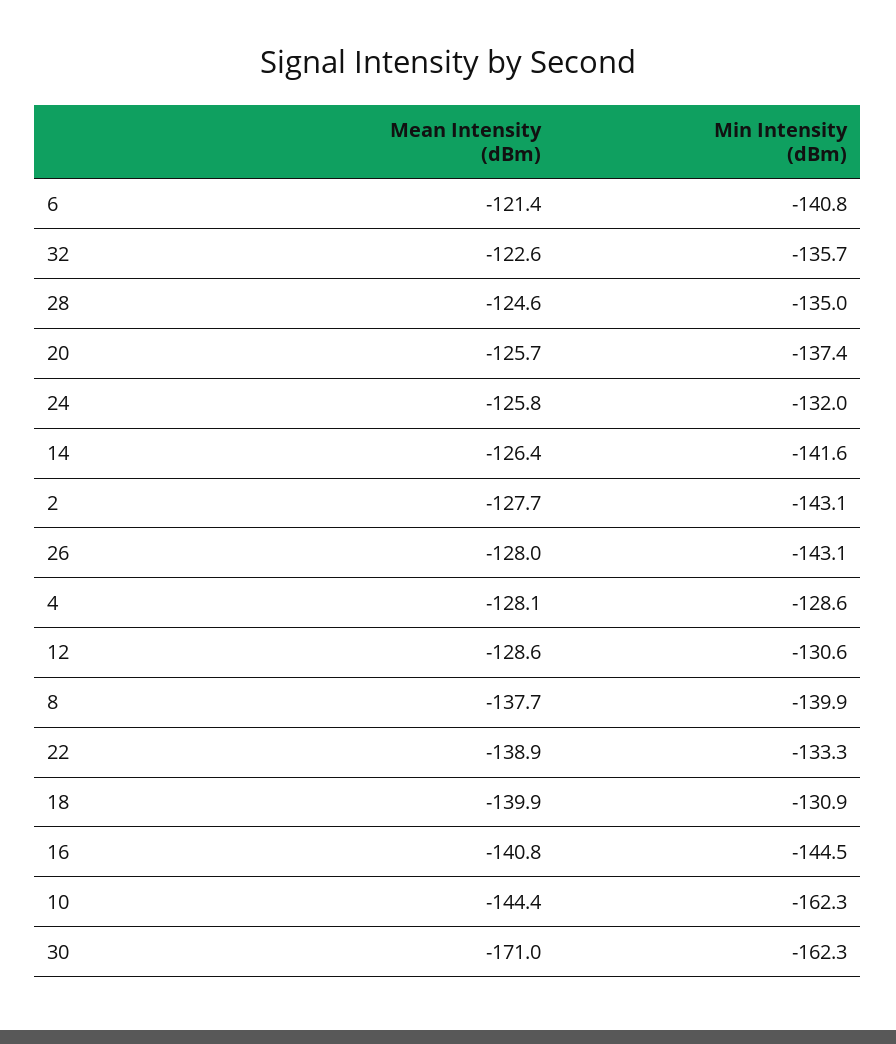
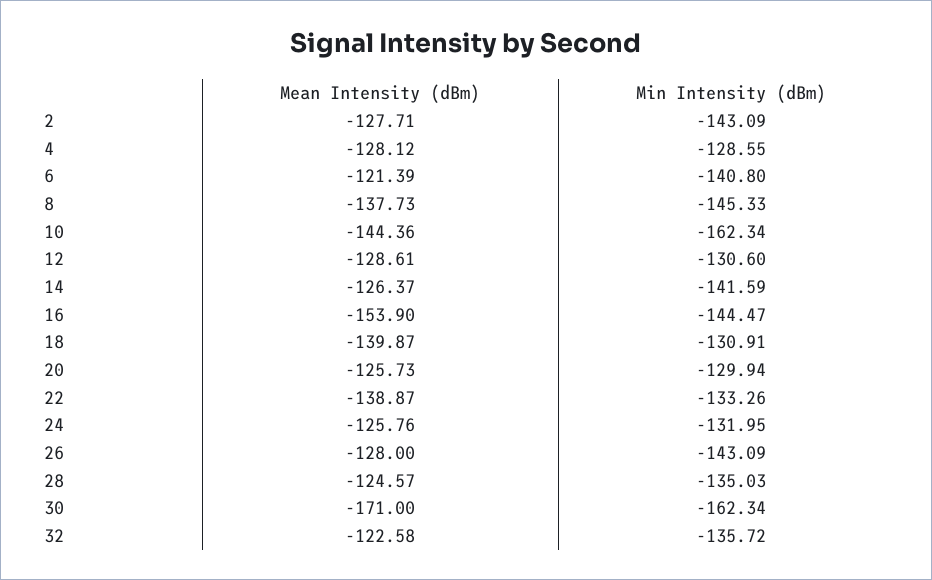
  {
    "Mean Intensity (dBm)": {
      "6": -121.39,
      "32": -122.58,
      "28": -124.57,
      "20": -125.73,
      "24": -125.76,
      "14": -126.37,
      "2": -127.71,
      "26": -128,
      "4": -128.12,
      "12": -128.61,
      "8": -137.73,
      "22": -138.87,
      "18": -139.87,
-     "16": -140.8,
+     "16": -153.9,
      "10": -144.36,
      "30": -171
    },
    "Min Intensity (dBm)": {
      "6": -140.8,
      "32": -135.72,
      "28": -135.03,
-     "20": -137.4,
+     "20": -129.94,
      "24": -131.95,
      "14": -141.59,
      "2": -143.09,
      "26": -143.09,
      "4": -128.55,
      "12": -130.6,
-     "8": -139.9,
+     "8": -145.33,
      "22": -133.26,
      "18": -130.91,
      "16": -144.47,
      "10": -162.34,
      "30": -162.34
    }
  }

